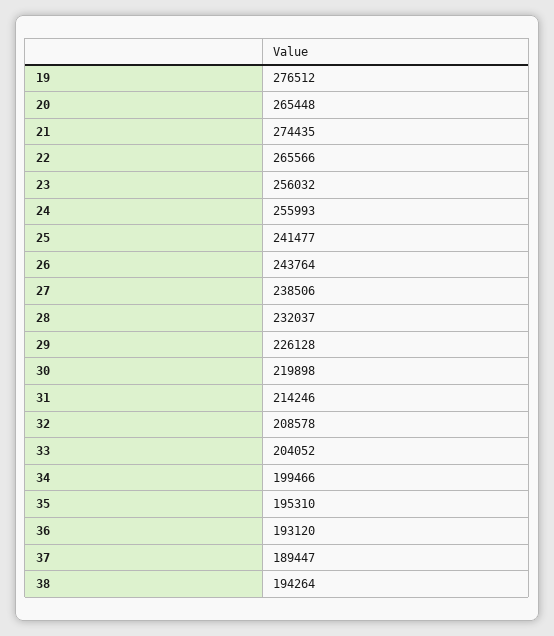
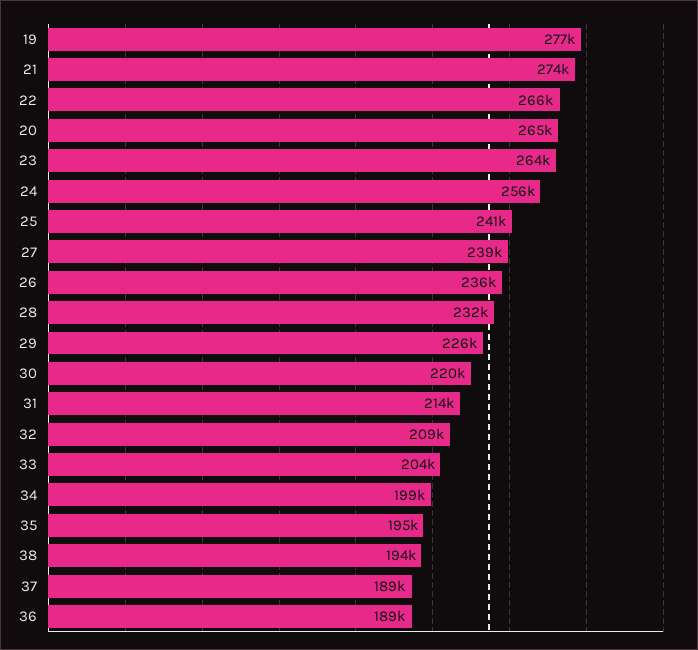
  {
    "19": 276512,
    "20": 265448,
    "21": 274435,
    "22": 265566,
-   "23": 256032,
+   "23": 264000,
    "24": 255993,
    "25": 241477,
-   "26": 243764,
+   "26": 236000,
    "27": 238506,
    "28": 232037,
    "29": 226128,
    "30": 219898,
    "31": 214246,
    "32": 208578,
    "33": 204052,
    "34": 199466,
    "35": 195310,
-   "36": 193120,
+   "36": 189000,
    "37": 189447,
    "38": 194264
  }

